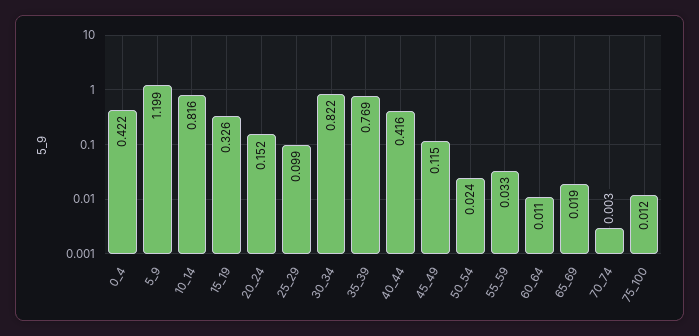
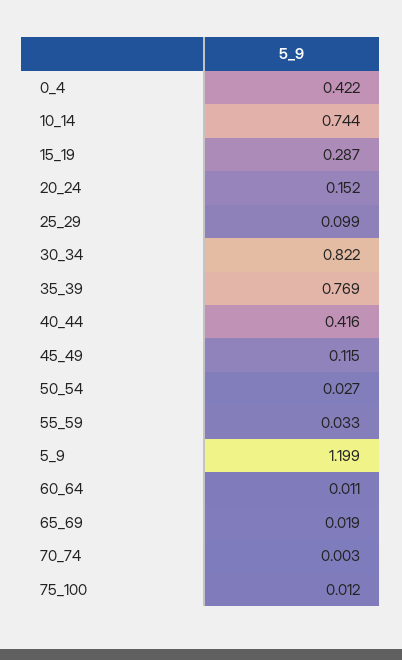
  {
    "0_4": 0.422,
    "5_9": 1.199,
-   "10_14": 0.816,
+   "10_14": 0.744,
-   "15_19": 0.326,
+   "15_19": 0.287,
    "20_24": 0.152,
    "25_29": 0.099,
    "30_34": 0.822,
    "35_39": 0.769,
    "40_44": 0.416,
    "45_49": 0.115,
-   "50_54": 0.024,
+   "50_54": 0.027,
    "55_59": 0.033,
    "60_64": 0.011,
    "65_69": 0.019,
    "70_74": 0.003,
    "75_100": 0.012
  }

